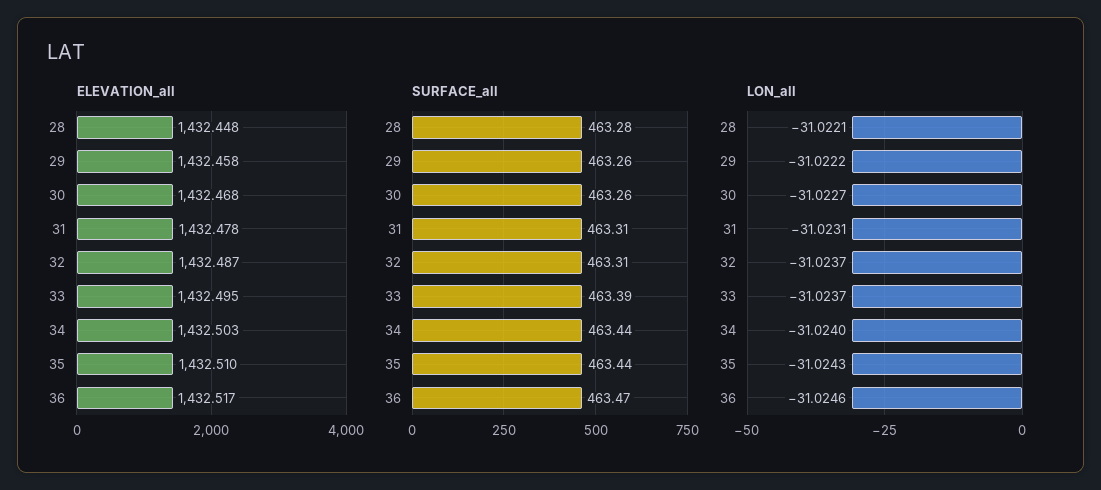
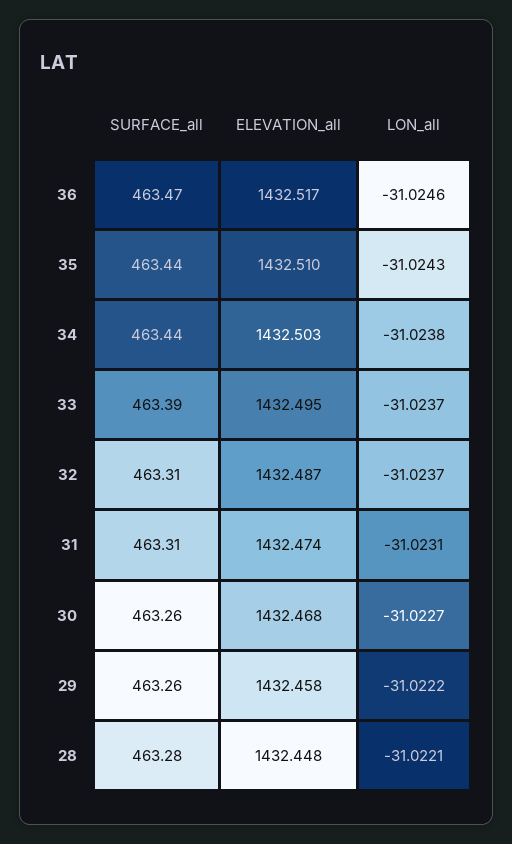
  {
    "ELEVATION_all": {
      "28": 1432.448,
      "29": 1432.458,
      "30": 1432.468,
-     "31": 1432.478,
+     "31": 1432.474,
      "32": 1432.487,
      "33": 1432.495,
      "34": 1432.503,
      "35": 1432.51,
      "36": 1432.517
    },
    "SURFACE_all": {
      "28": 463.28,
      "29": 463.26,
      "30": 463.26,
      "31": 463.31,
      "32": 463.31,
      "33": 463.39,
      "34": 463.44,
      "35": 463.44,
      "36": 463.47
    },
    "LON_all": {
      "28": -31.0221,
      "29": -31.0222,
      "30": -31.0227,
      "31": -31.0231,
      "32": -31.0237,
      "33": -31.0237,
-     "34": -31.024,
+     "34": -31.0238,
      "35": -31.0243,
      "36": -31.0246
    }
  }

